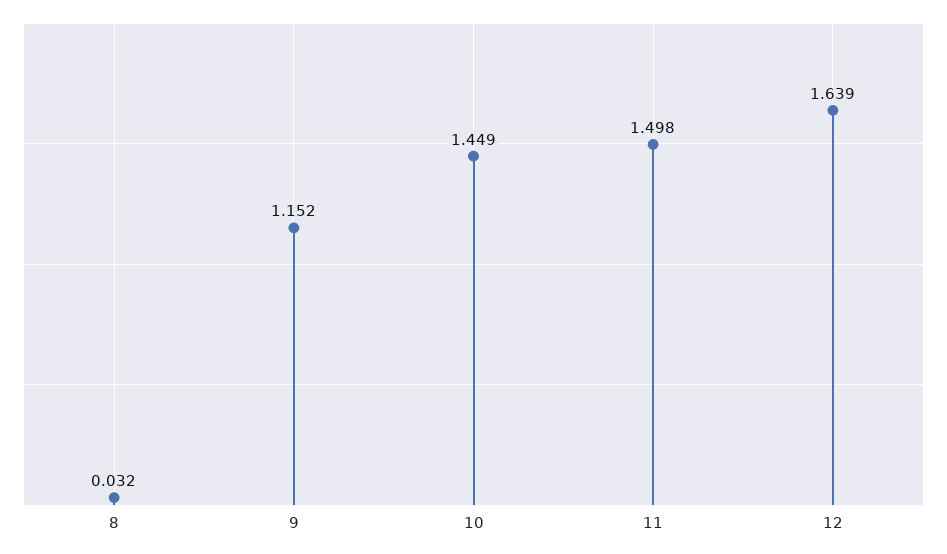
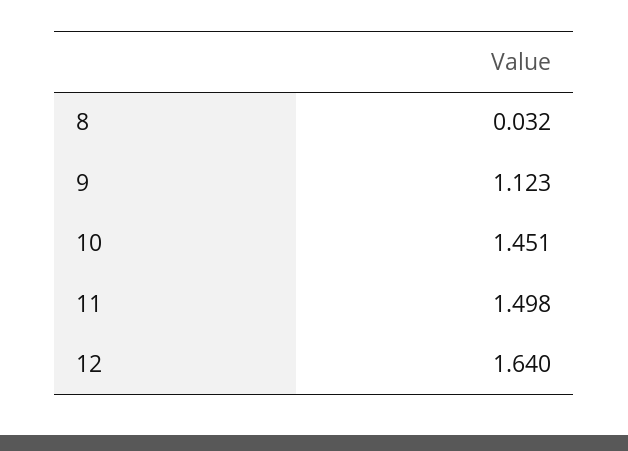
  {
    "8": 0.032,
-   "9": 1.152,
+   "9": 1.123,
-   "10": 1.449,
+   "10": 1.451,
    "11": 1.498,
-   "12": 1.639
+   "12": 1.64
  }

